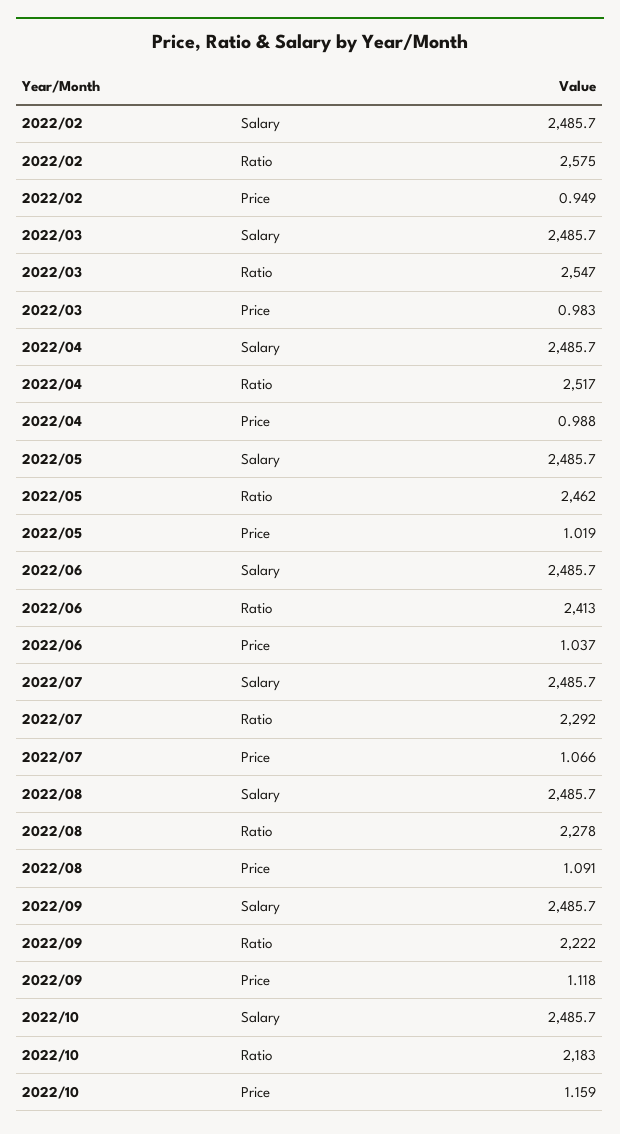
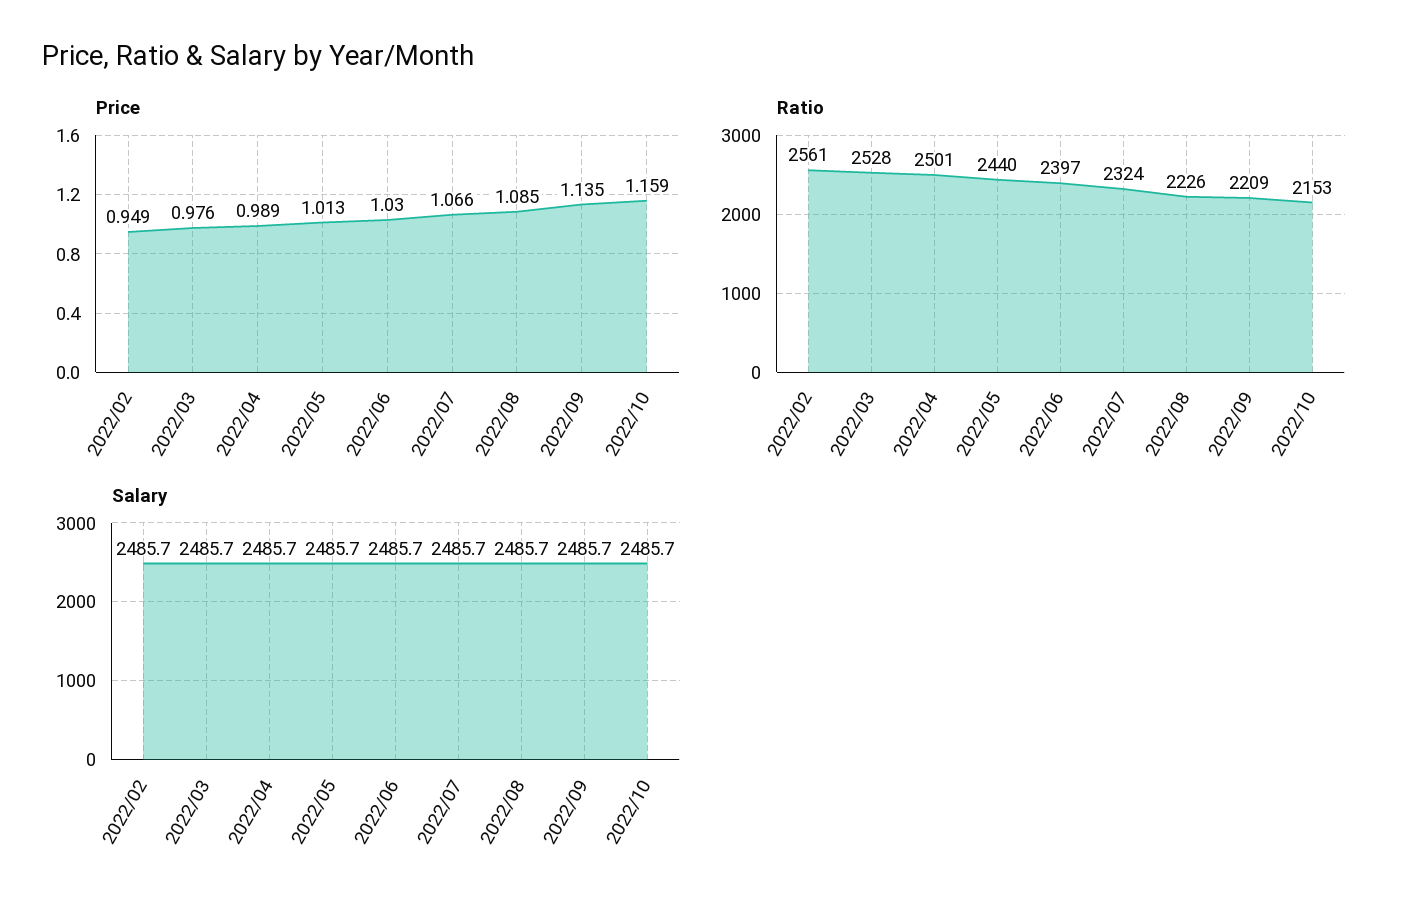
  {
    "Salary": {
      "2022/02": 2485.7,
      "2022/03": 2485.7,
      "2022/04": 2485.7,
      "2022/05": 2485.7,
      "2022/06": 2485.7,
      "2022/07": 2485.7,
      "2022/08": 2485.7,
      "2022/09": 2485.7,
      "2022/10": 2485.7
    },
    "Ratio": {
-     "2022/02": 2575,
+     "2022/02": 2561,
-     "2022/03": 2547,
+     "2022/03": 2528,
-     "2022/04": 2517,
+     "2022/04": 2501,
-     "2022/05": 2462,
+     "2022/05": 2440,
-     "2022/06": 2413,
+     "2022/06": 2397,
-     "2022/07": 2292,
+     "2022/07": 2324,
-     "2022/08": 2278,
+     "2022/08": 2226,
-     "2022/09": 2222,
+     "2022/09": 2209,
-     "2022/10": 2183
+     "2022/10": 2153
    },
    "Price": {
      "2022/02": 0.949,
-     "2022/03": 0.983,
+     "2022/03": 0.976,
-     "2022/04": 0.988,
+     "2022/04": 0.989,
-     "2022/05": 1.019,
+     "2022/05": 1.013,
-     "2022/06": 1.037,
+     "2022/06": 1.03,
      "2022/07": 1.066,
-     "2022/08": 1.091,
+     "2022/08": 1.085,
-     "2022/09": 1.118,
+     "2022/09": 1.135,
      "2022/10": 1.159
    }
  }

